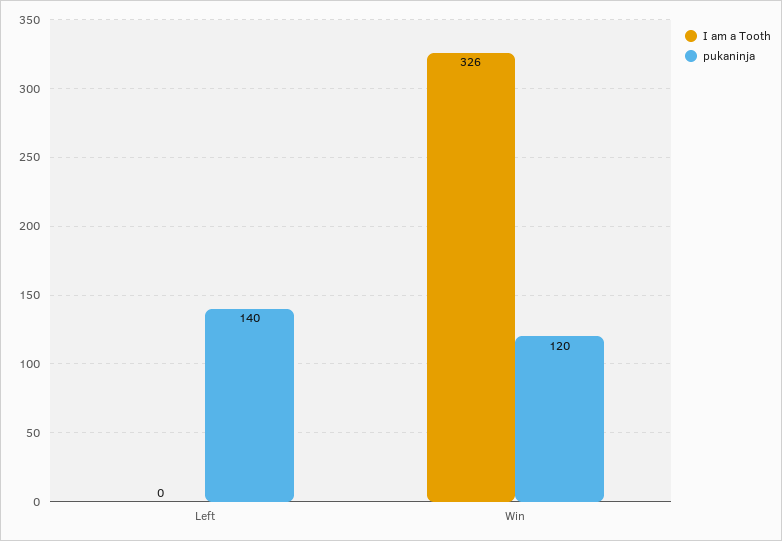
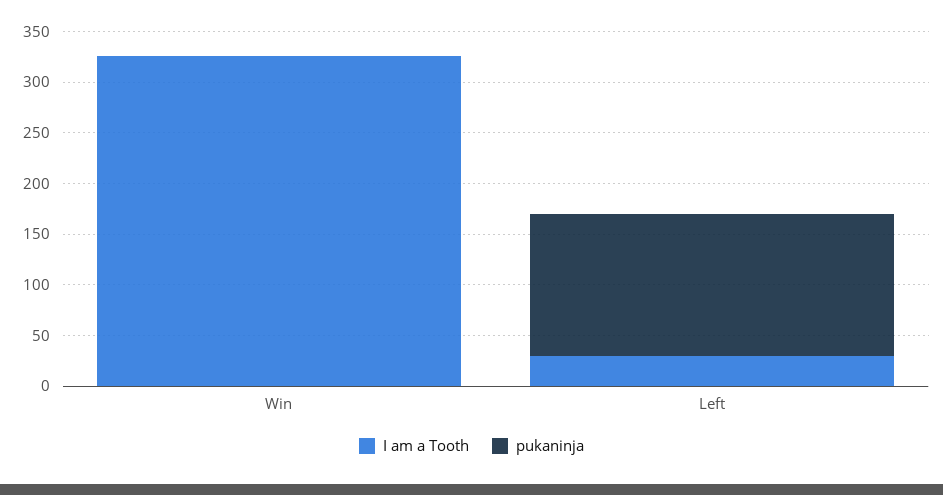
  {
    "I am a Tooth": {
-     "Left": 0,
+     "Left": 30,
      "Win": 326
    },
    "pukaninja": {
      "Left": 140,
-     "Win": 120
+     "Win": 0
    }
  }

